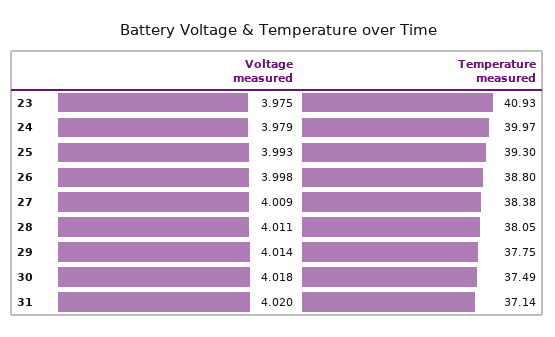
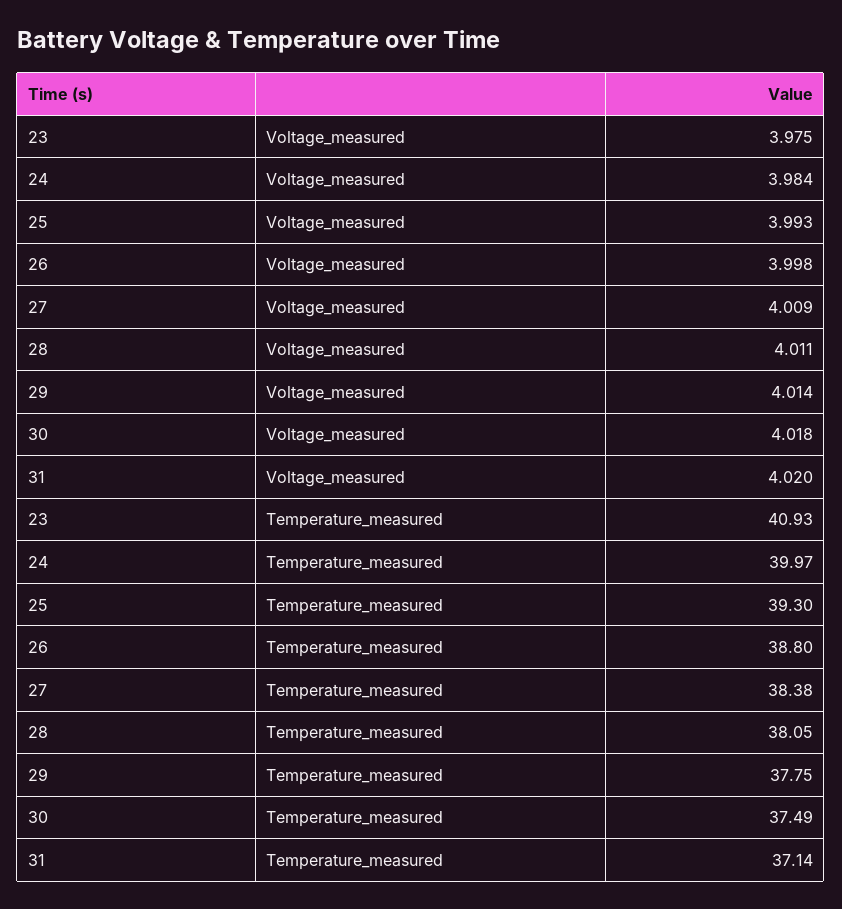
  {
    "Voltage measured": {
      "23": 3.975,
-     "24": 3.979,
+     "24": 3.984,
      "25": 3.993,
      "26": 3.998,
      "27": 4.009,
      "28": 4.011,
      "29": 4.014,
      "30": 4.018,
      "31": 4.02
    },
    "Temperature measured": {
      "23": 40.93,
      "24": 39.97,
      "25": 39.3,
      "26": 38.8,
      "27": 38.38,
      "28": 38.05,
      "29": 37.75,
      "30": 37.49,
      "31": 37.14
    }
  }

